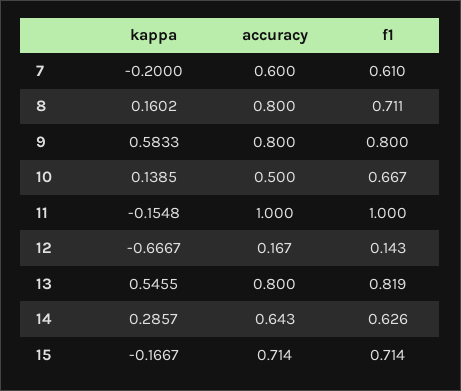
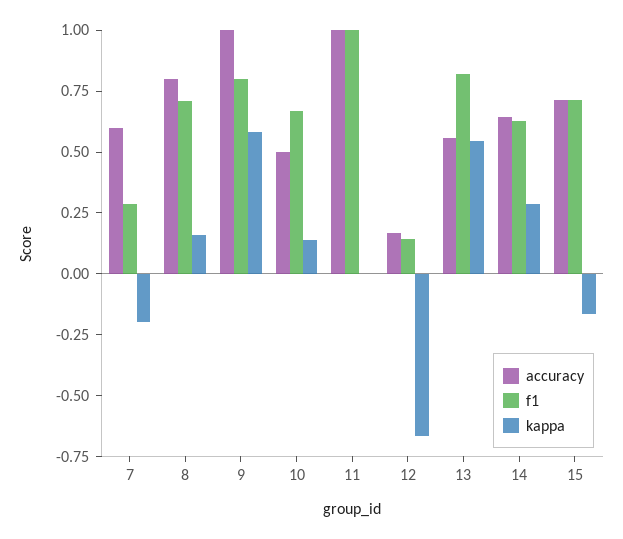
  {
    "kappa": {
      "7": -0.2,
      "8": 0.1602,
      "9": 0.5833,
      "10": 0.1385,
-     "11": -0.1548,
+     "11": 0,
      "12": -0.6667,
      "13": 0.5455,
      "14": 0.2857,
      "15": -0.1667
    },
    "accuracy": {
      "7": 0.6,
      "8": 0.8,
-     "9": 0.8,
+     "9": 1,
      "10": 0.5,
      "11": 1,
      "12": 0.167,
-     "13": 0.8,
+     "13": 0.55,
      "14": 0.643,
      "15": 0.714
    },
    "f1": {
-     "7": 0.61,
+     "7": 0.3,
      "8": 0.711,
      "9": 0.8,
      "10": 0.667,
      "11": 1,
      "12": 0.143,
      "13": 0.819,
      "14": 0.626,
      "15": 0.714
    }
  }

